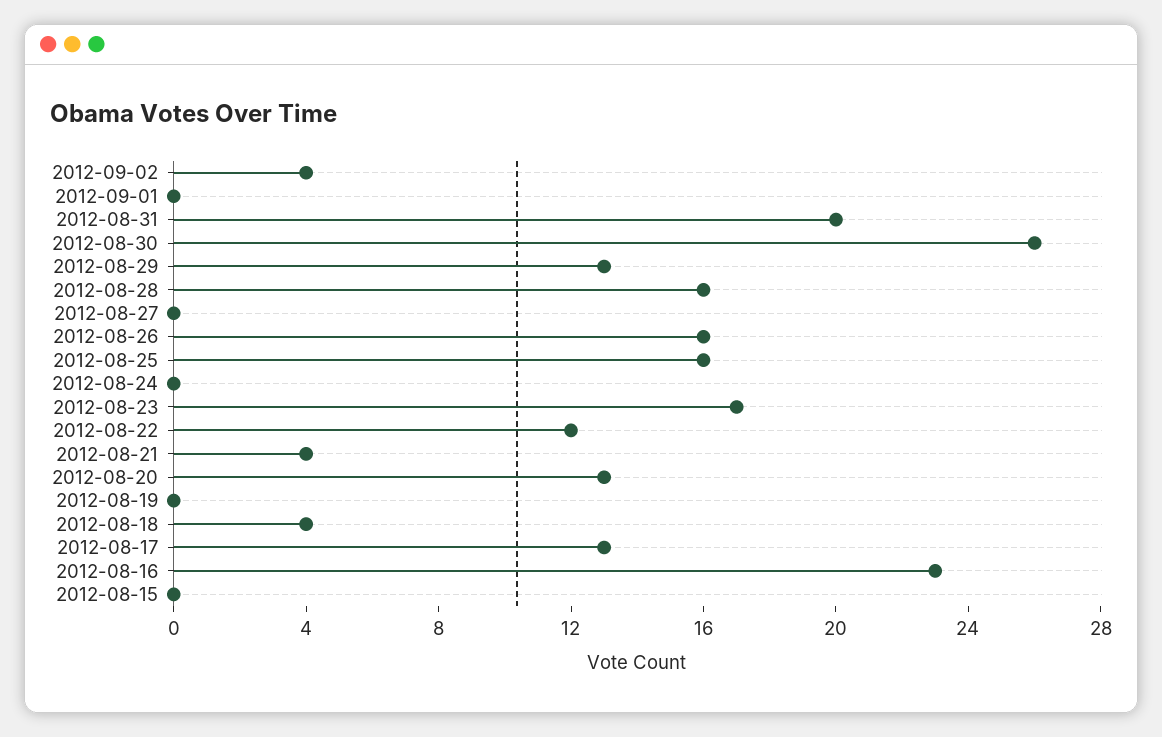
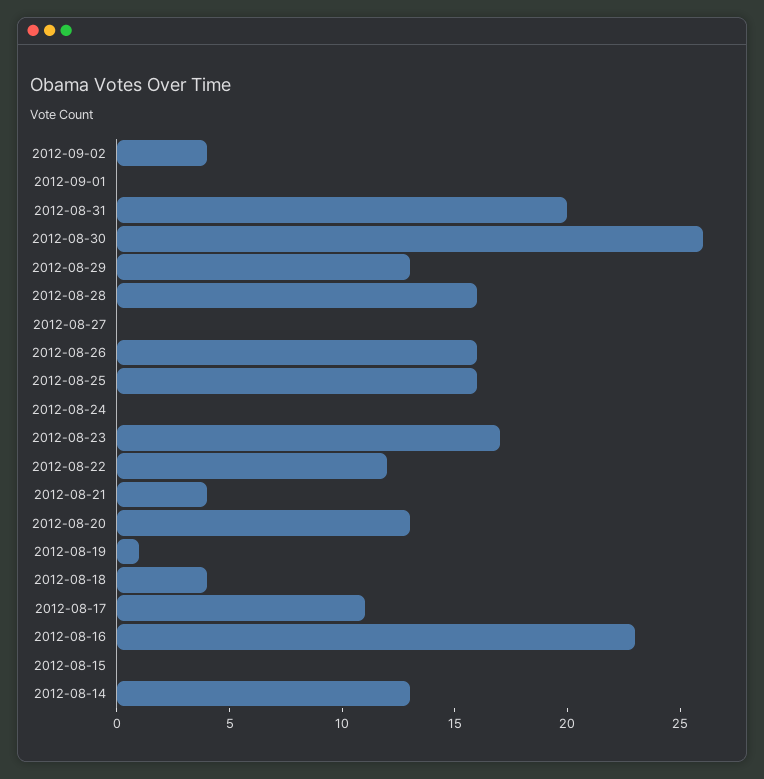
  {
    "2012-09-02": 4,
    "2012-09-01": 0,
    "2012-08-31": 20,
    "2012-08-30": 26,
    "2012-08-29": 13,
    "2012-08-28": 16,
    "2012-08-27": 0,
    "2012-08-26": 16,
    "2012-08-25": 16,
    "2012-08-24": 0,
    "2012-08-23": 17,
    "2012-08-22": 12,
    "2012-08-21": 4,
    "2012-08-20": 13,
-   "2012-08-19": 0,
+   "2012-08-19": 1,
    "2012-08-18": 4,
-   "2012-08-17": 13,
+   "2012-08-17": 11,
    "2012-08-16": 23,
-   "2012-08-15": 0
+   "2012-08-15": 0,
+   "2012-08-14": 13
  }

